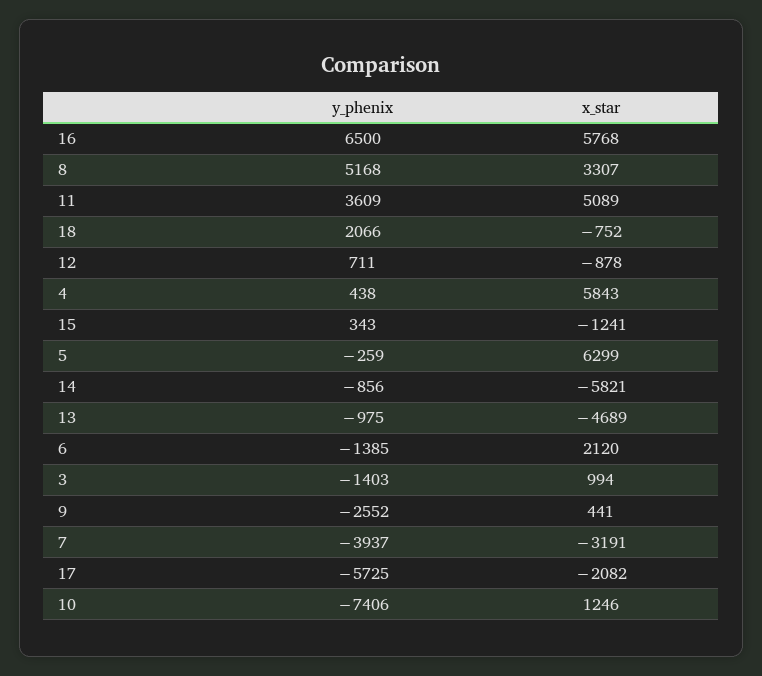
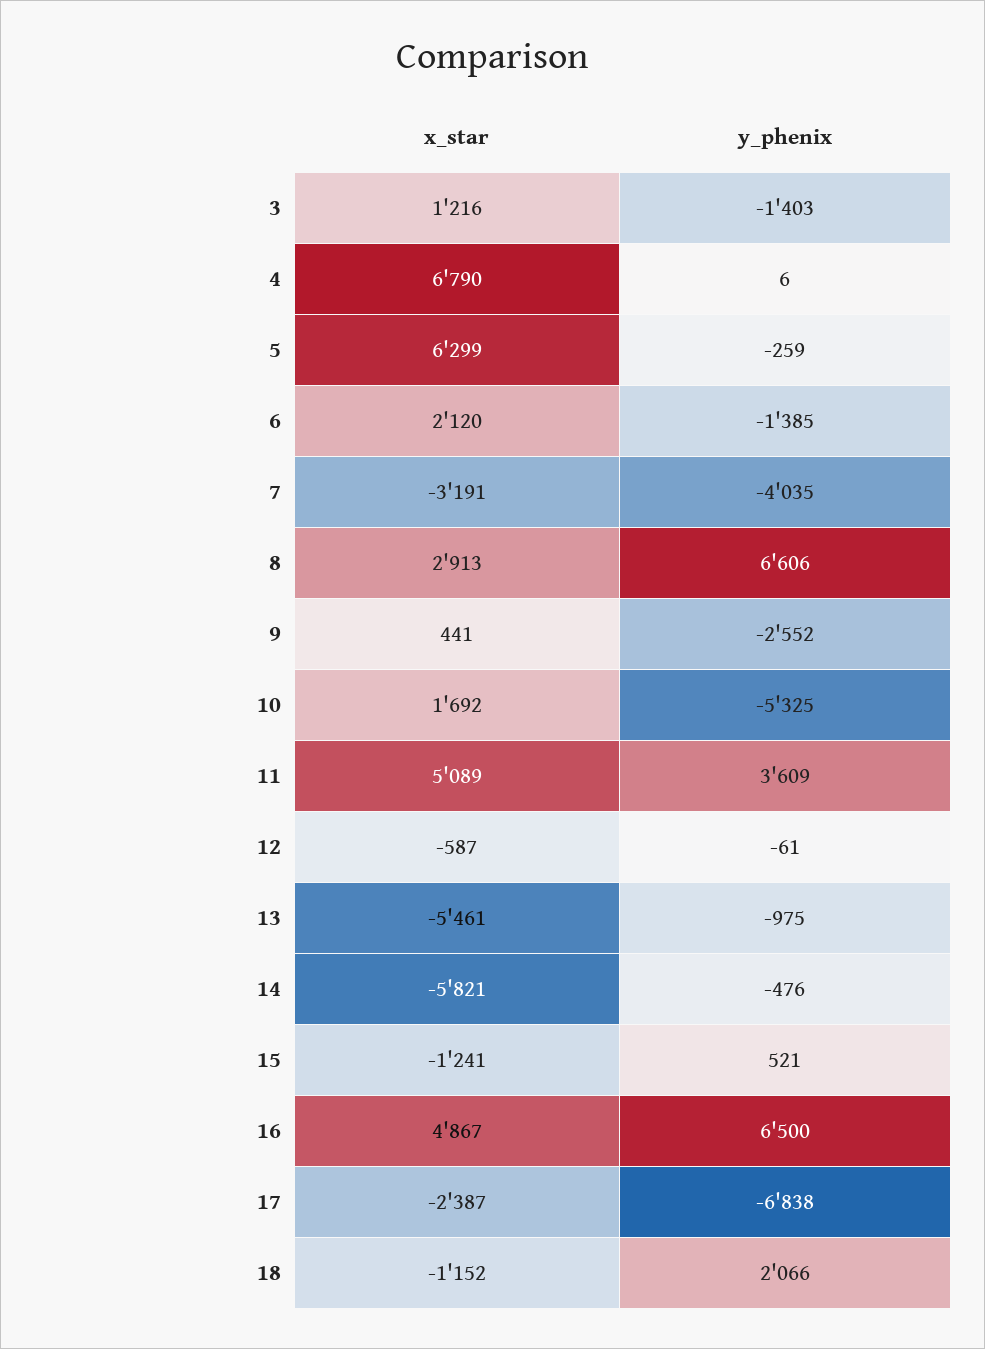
  {
    "y_phenix": {
      "16": 6500,
-     "8": 5168,
+     "8": 6606,
      "11": 3609,
      "18": 2066,
-     "12": 711,
+     "12": -61,
-     "4": 438,
+     "4": 6,
-     "15": 343,
+     "15": 521,
      "5": -259,
-     "14": -856,
+     "14": -476,
      "13": -975,
      "6": -1385,
      "3": -1403,
      "9": -2552,
-     "7": -3937,
+     "7": -4035,
-     "17": -5725,
+     "17": -6838,
-     "10": -7406
+     "10": -5325
    },
    "x_star": {
-     "16": 5768,
+     "16": 4867,
-     "8": 3307,
+     "8": 2913,
      "11": 5089,
-     "18": -752,
+     "18": -1152,
-     "12": -878,
+     "12": -587,
-     "4": 5843,
+     "4": 6790,
      "15": -1241,
      "5": 6299,
      "14": -5821,
-     "13": -4689,
+     "13": -5461,
      "6": 2120,
-     "3": 994,
+     "3": 1216,
      "9": 441,
      "7": -3191,
-     "17": -2082,
+     "17": -2387,
-     "10": 1246
+     "10": 1692
    }
  }

